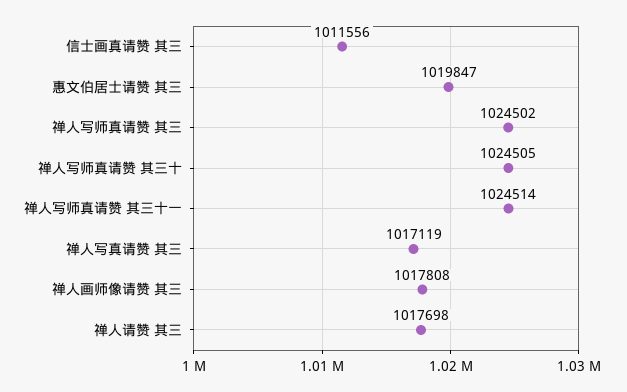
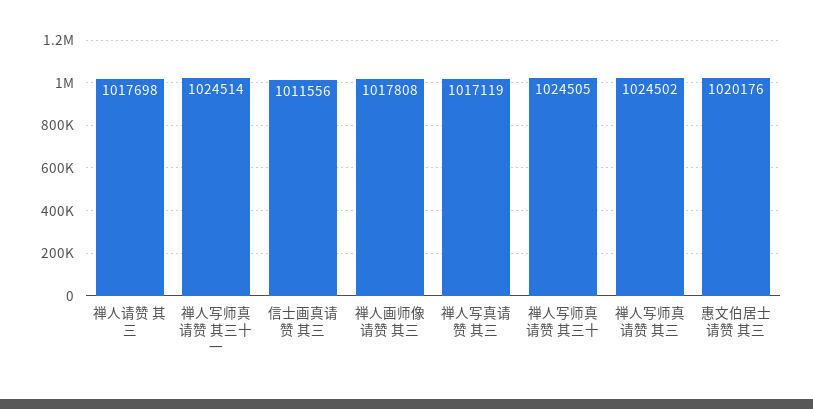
  {
    "信士画真请赞 其三": 1011556,
-   "惠文伯居士请赞 其三": 1019847,
+   "惠文伯居士请赞 其三": 1020176,
    "禅人写师真请赞 其三": 1024502,
    "禅人写师真请赞 其三十": 1024505,
    "禅人写师真请赞 其三十一": 1024514,
    "禅人写真请赞 其三": 1017119,
    "禅人画师像请赞 其三": 1017808,
    "禅人请赞 其三": 1017698
  }

